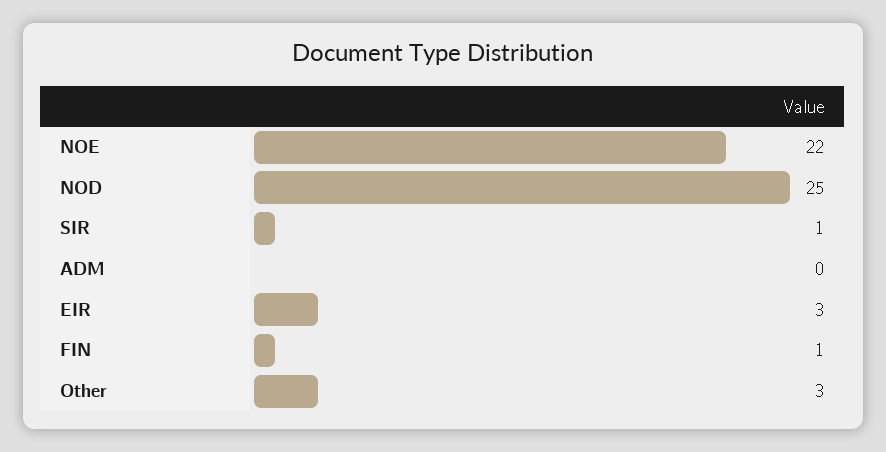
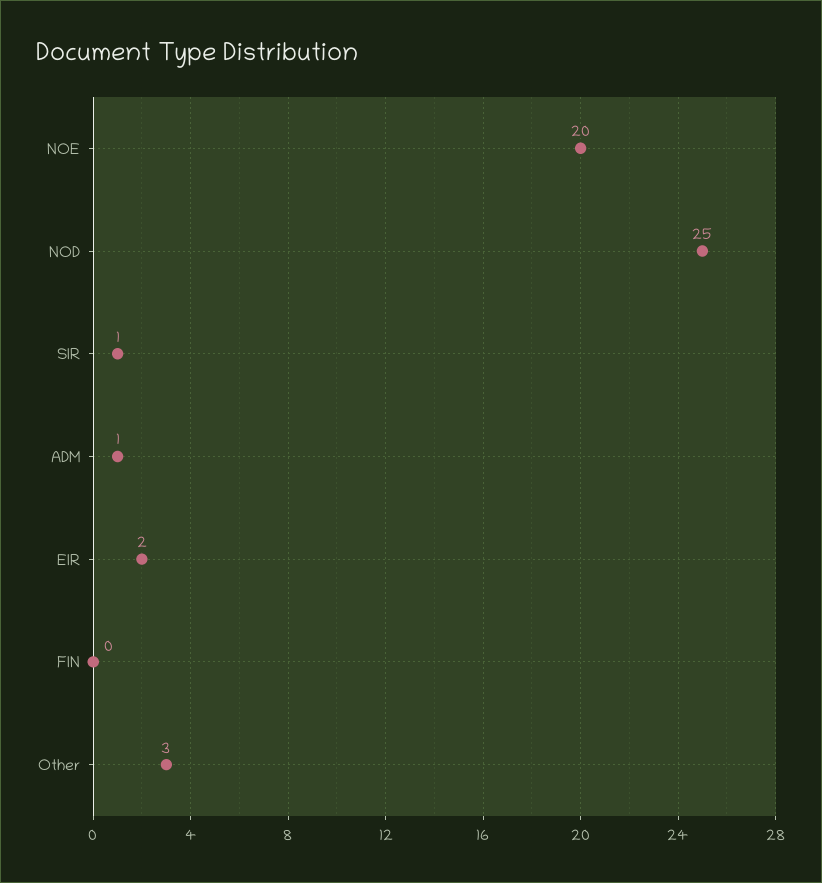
  {
-   "NOE": 22,
+   "NOE": 20,
    "NOD": 25,
    "SIR": 1,
-   "ADM": 0,
+   "ADM": 1,
-   "EIR": 3,
+   "EIR": 2,
-   "FIN": 1,
+   "FIN": 0,
    "Other": 3
  }

